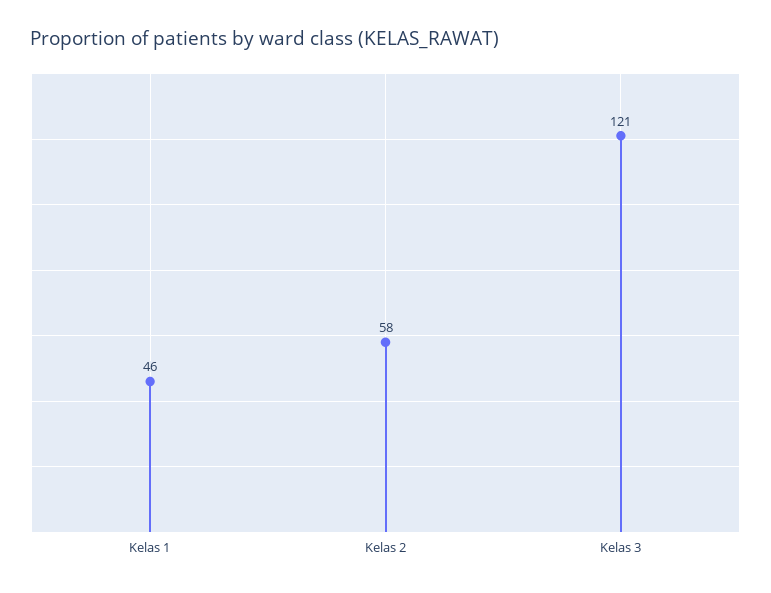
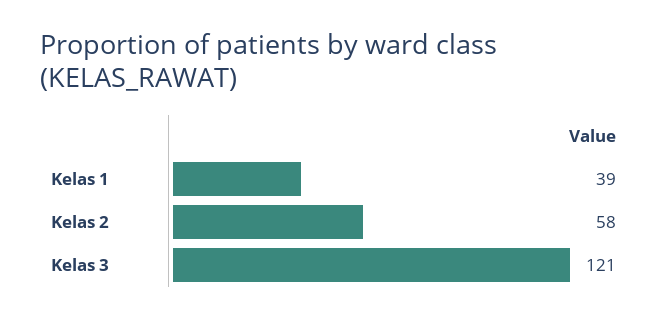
  {
-   "Kelas 1": 46,
+   "Kelas 1": 39,
    "Kelas 2": 58,
    "Kelas 3": 121
  }

